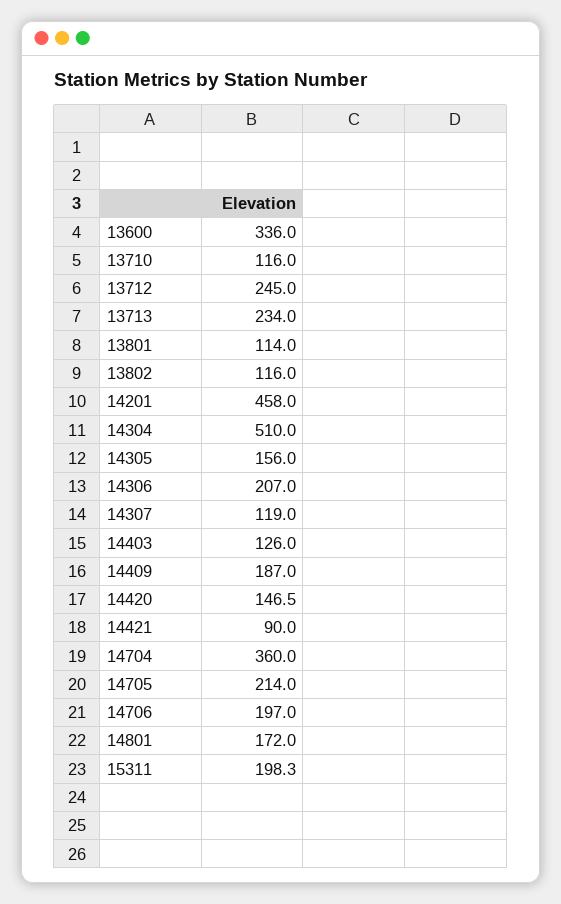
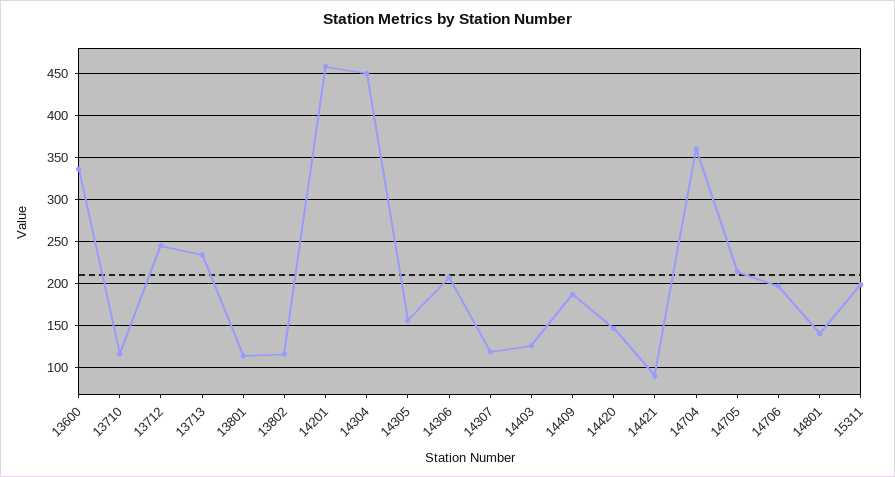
  {
    "13600": 336,
    "13710": 116,
    "13712": 245,
    "13713": 234,
    "13801": 114,
    "13802": 116,
    "14201": 458,
-   "14304": 510,
+   "14304": 450,
    "14305": 156,
    "14306": 207,
    "14307": 119,
    "14403": 126,
    "14409": 187,
    "14420": 146.5,
    "14421": 90,
    "14704": 360,
    "14705": 214,
    "14706": 197,
-   "14801": 172,
+   "14801": 140,
    "15311": 198.3
  }

